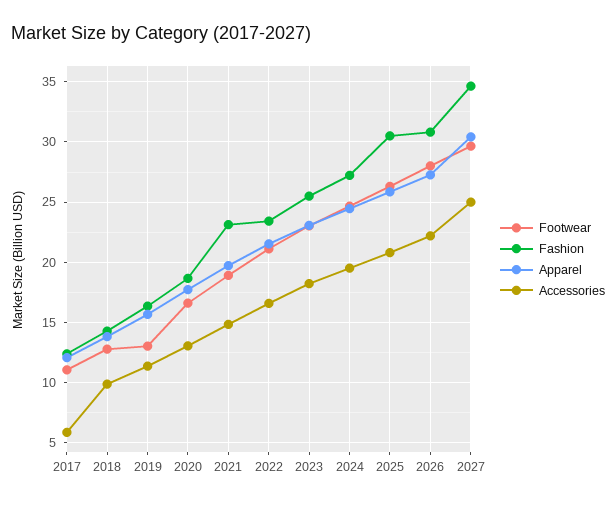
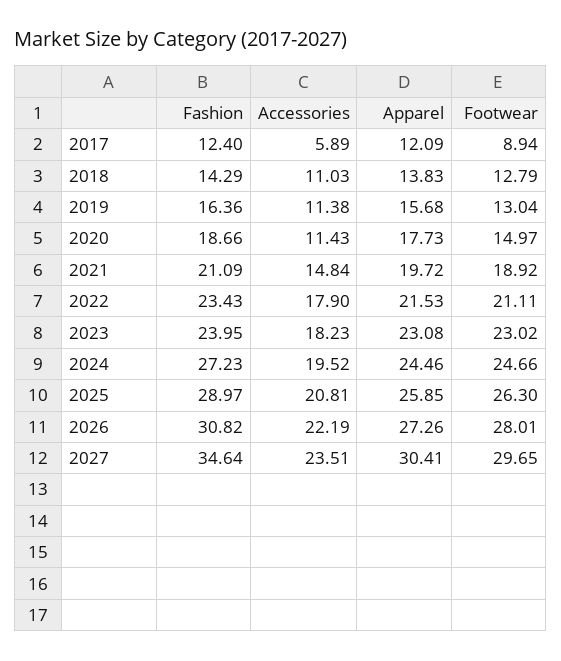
  {
    "Footwear": {
-     "2017": 11,
+     "2017": 8.94,
      "2018": 12.79,
      "2019": 13.04,
-     "2020": 16.5,
+     "2020": 14.97,
      "2021": 18.92,
      "2022": 21.11,
      "2023": 23.02,
      "2024": 24.66,
      "2025": 26.3,
      "2026": 28.01,
      "2027": 29.65
    },
    "Fashion": {
      "2017": 12.4,
      "2018": 14.29,
      "2019": 16.36,
      "2020": 18.66,
-     "2021": 23,
+     "2021": 21.09,
      "2022": 23.43,
-     "2023": 25.5,
+     "2023": 23.95,
      "2024": 27.23,
-     "2025": 30.5,
+     "2025": 28.97,
      "2026": 30.82,
      "2027": 34.64
    },
    "Apparel": {
      "2017": 12.09,
      "2018": 13.83,
      "2019": 15.68,
      "2020": 17.73,
      "2021": 19.72,
      "2022": 21.53,
      "2023": 23.08,
      "2024": 24.46,
      "2025": 25.85,
      "2026": 27.26,
      "2027": 30.41
    },
    "Accessories": {
      "2017": 5.89,
-     "2018": 10,
+     "2018": 11.03,
      "2019": 11.38,
-     "2020": 13,
+     "2020": 11.43,
      "2021": 14.84,
-     "2022": 16.5,
+     "2022": 17.9,
      "2023": 18.23,
      "2024": 19.52,
      "2025": 20.81,
      "2026": 22.19,
-     "2027": 25
+     "2027": 23.51
    }
  }

